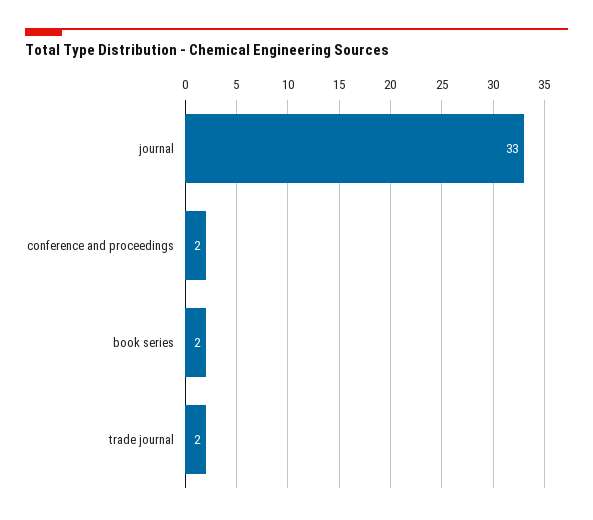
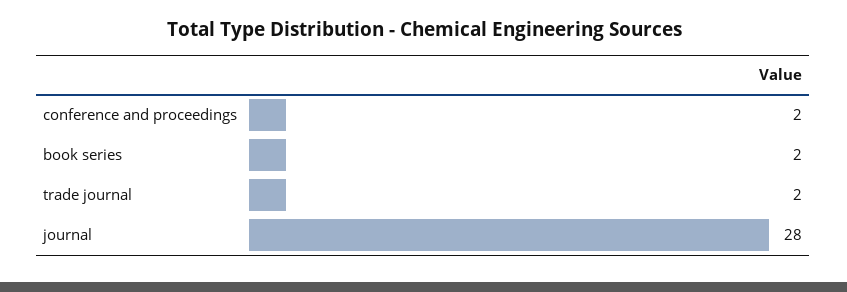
  {
-   "journal": 33,
+   "journal": 28,
    "conference and proceedings": 2,
    "book series": 2,
    "trade journal": 2
  }

